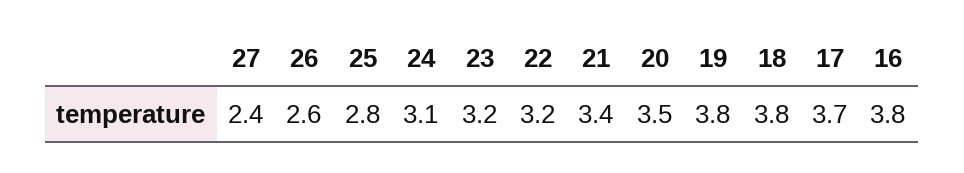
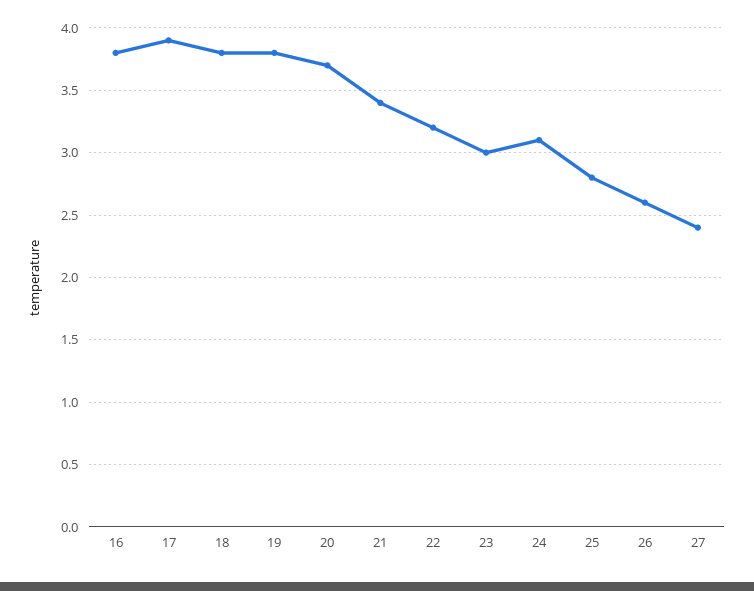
  {
    "27": 2.4,
    "26": 2.6,
    "25": 2.8,
    "24": 3.1,
-   "23": 3.2,
+   "23": 3,
    "22": 3.2,
    "21": 3.4,
-   "20": 3.5,
+   "20": 3.7,
    "19": 3.8,
    "18": 3.8,
-   "17": 3.7,
+   "17": 3.9,
    "16": 3.8
  }

